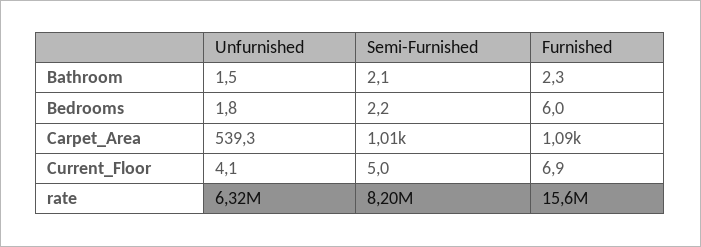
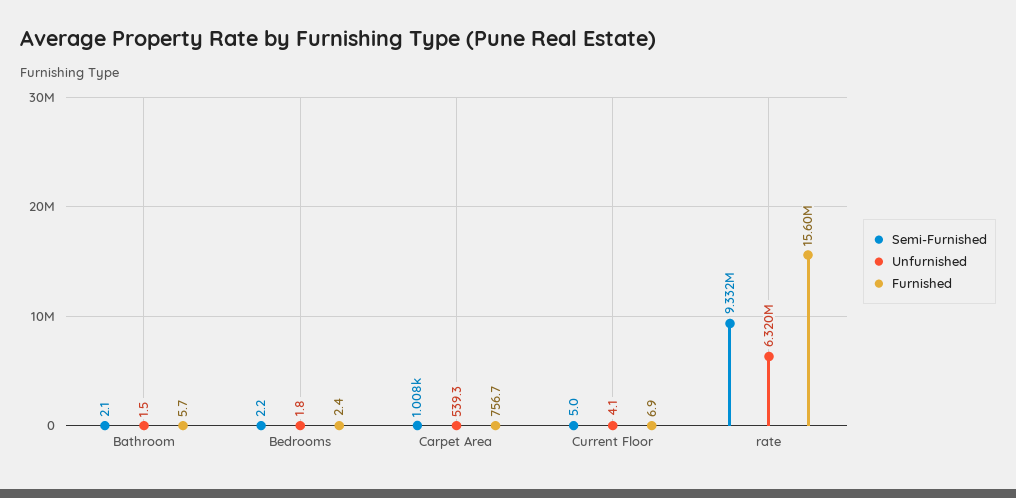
  {
    "Unfurnished": {
      "Bathroom": 1.5,
      "Bedrooms": 1.8,
      "Carpet_Area": 539.3,
      "Current_Floor": 4.1,
      "rate": 6320000
    },
    "Semi-Furnished": {
      "Bathroom": 2.1,
      "Bedrooms": 2.2,
      "Carpet_Area": 1008,
      "Current_Floor": 5,
-     "rate": 8200000
+     "rate": 9332000
    },
    "Furnished": {
-     "Bathroom": 2.3,
+     "Bathroom": 5.7,
-     "Bedrooms": 6,
+     "Bedrooms": 2.4,
-     "Carpet_Area": 1090,
+     "Carpet_Area": 756.7,
      "Current_Floor": 6.9,
      "rate": 15600000
    }
  }

